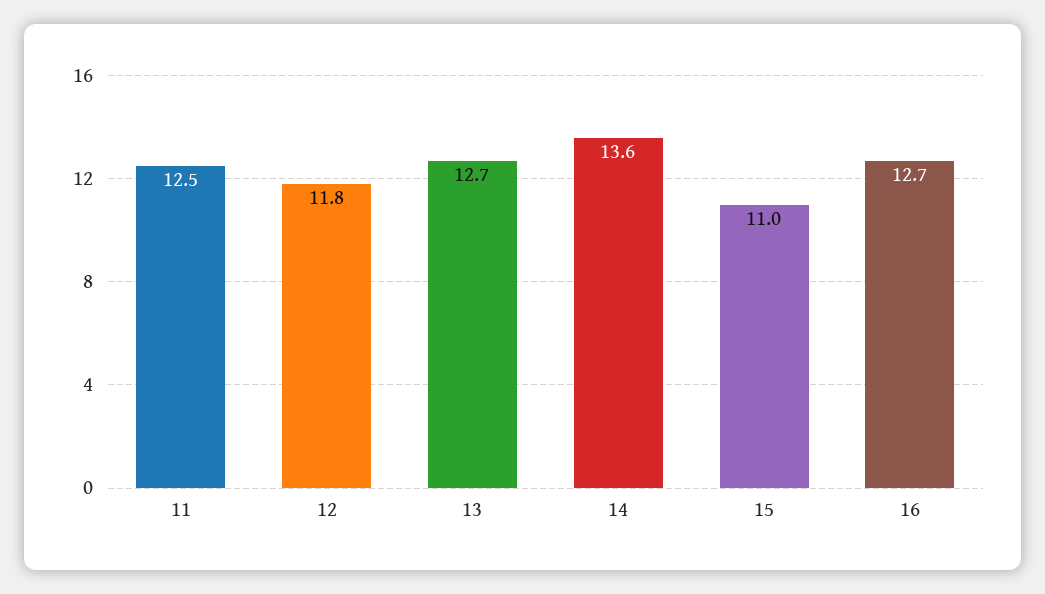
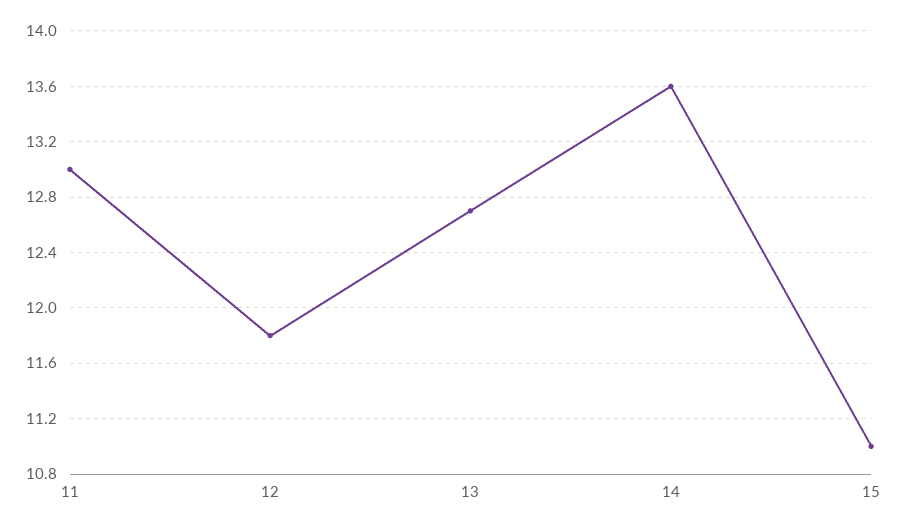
  {
-   "11": 12.5,
+   "11": 13,
    "12": 11.8,
    "13": 12.7,
    "14": 13.6,
-   "15": 11,
+   "15": 11
-   "16": 12.7
  }

